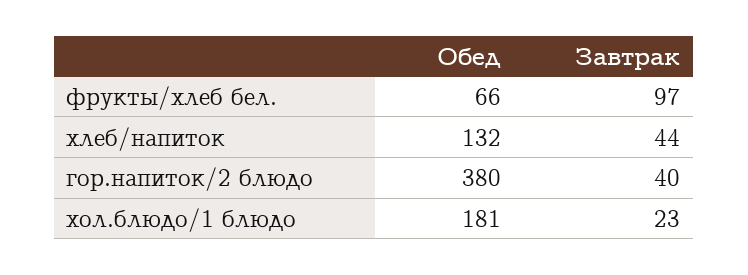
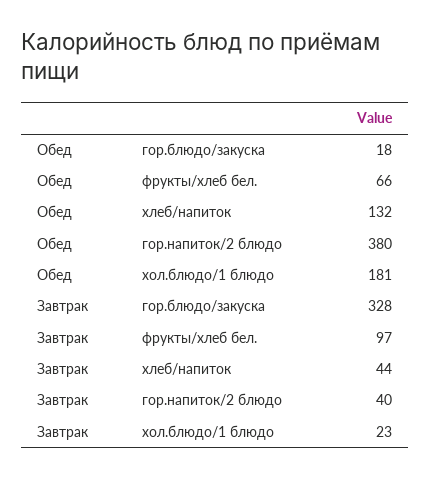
  {
    "Обед": {
      "фрукты/хлеб бел.": 66,
      "хлеб/напиток": 132,
      "гор.напиток/2 блюдо": 380,
-     "хол.блюдо/1 блюдо": 181
+     "хол.блюдо/1 блюдо": 181,
+     "гор.блюдо/закуска": 18
    },
    "Завтрак": {
      "фрукты/хлеб бел.": 97,
      "хлеб/напиток": 44,
      "гор.напиток/2 блюдо": 40,
-     "хол.блюдо/1 блюдо": 23
+     "хол.блюдо/1 блюдо": 23,
+     "гор.блюдо/закуска": 328
    }
  }

